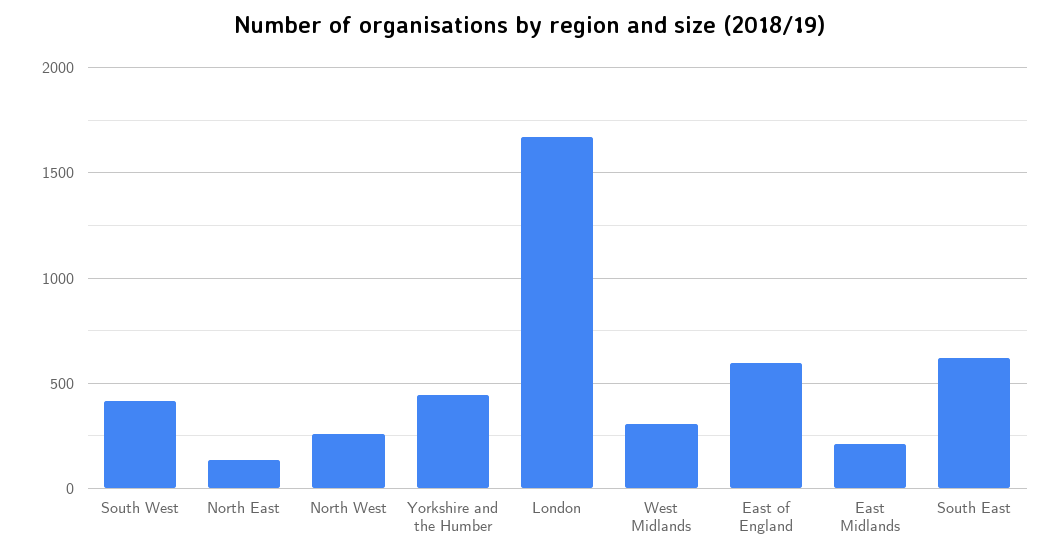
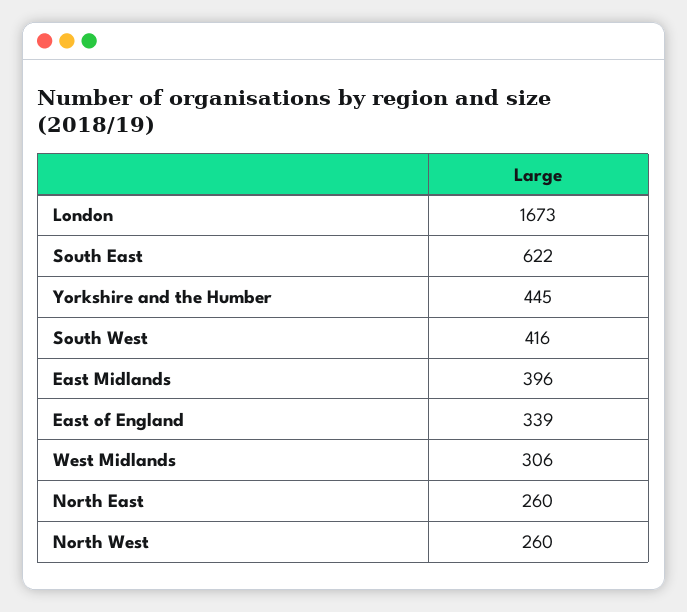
  {
    "South West": 416,
-   "North East": 150,
+   "North East": 260,
    "North West": 260,
    "Yorkshire and the Humber": 445,
    "London": 1673,
    "West Midlands": 306,
-   "East of England": 600,
+   "East of England": 339,
-   "East Midlands": 200,
+   "East Midlands": 396,
    "South East": 622
  }

